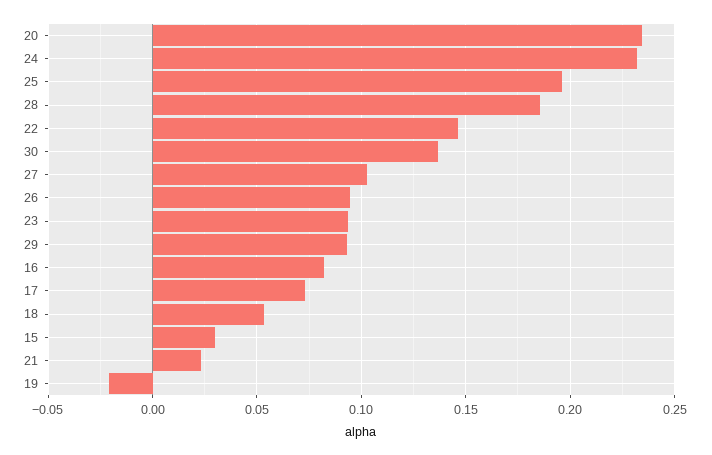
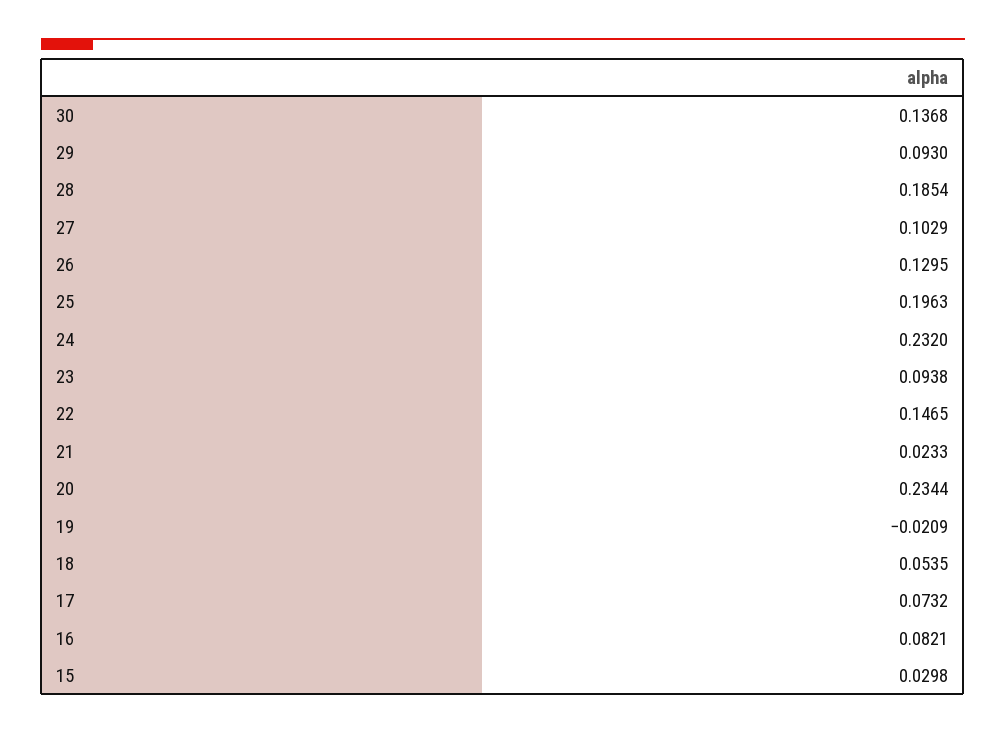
  {
    "20": 0.2344,
    "24": 0.232,
    "25": 0.1963,
    "28": 0.1854,
    "22": 0.1465,
    "30": 0.1368,
    "27": 0.1029,
-   "26": 0.095,
+   "26": 0.1295,
    "23": 0.0938,
    "29": 0.093,
    "16": 0.0821,
    "17": 0.0732,
    "18": 0.0535,
    "15": 0.0298,
    "21": 0.0233,
    "19": -0.0209
  }

